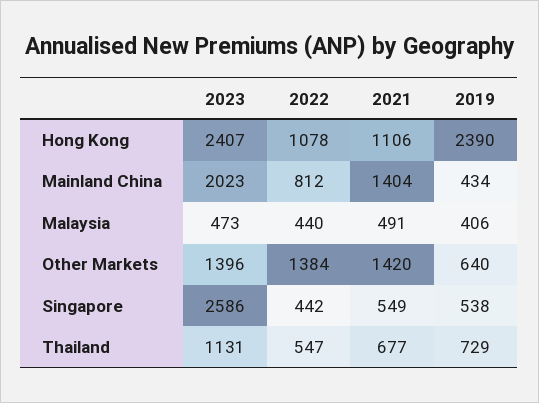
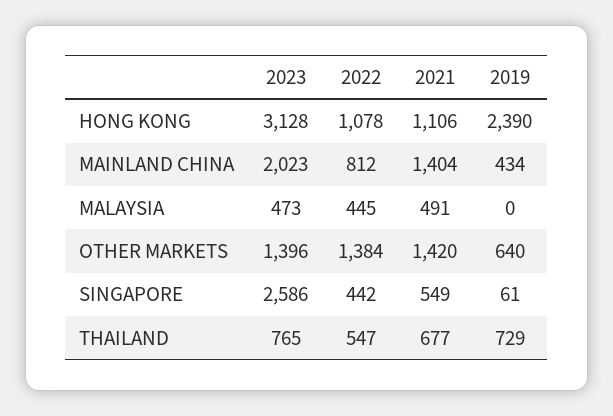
  {
    "2023": {
-     "Hong Kong": 2407,
+     "Hong Kong": 3128,
      "Mainland China": 2023,
      "Malaysia": 473,
      "Other Markets": 1396,
      "Singapore": 2586,
-     "Thailand": 1131
+     "Thailand": 765
    },
    "2022": {
      "Hong Kong": 1078,
      "Mainland China": 812,
-     "Malaysia": 440,
+     "Malaysia": 445,
      "Other Markets": 1384,
      "Singapore": 442,
      "Thailand": 547
    },
    "2021": {
      "Hong Kong": 1106,
      "Mainland China": 1404,
      "Malaysia": 491,
      "Other Markets": 1420,
      "Singapore": 549,
      "Thailand": 677
    },
    "2019": {
      "Hong Kong": 2390,
      "Mainland China": 434,
-     "Malaysia": 406,
+     "Malaysia": 0,
      "Other Markets": 640,
-     "Singapore": 538,
+     "Singapore": 61,
      "Thailand": 729
    }
  }

